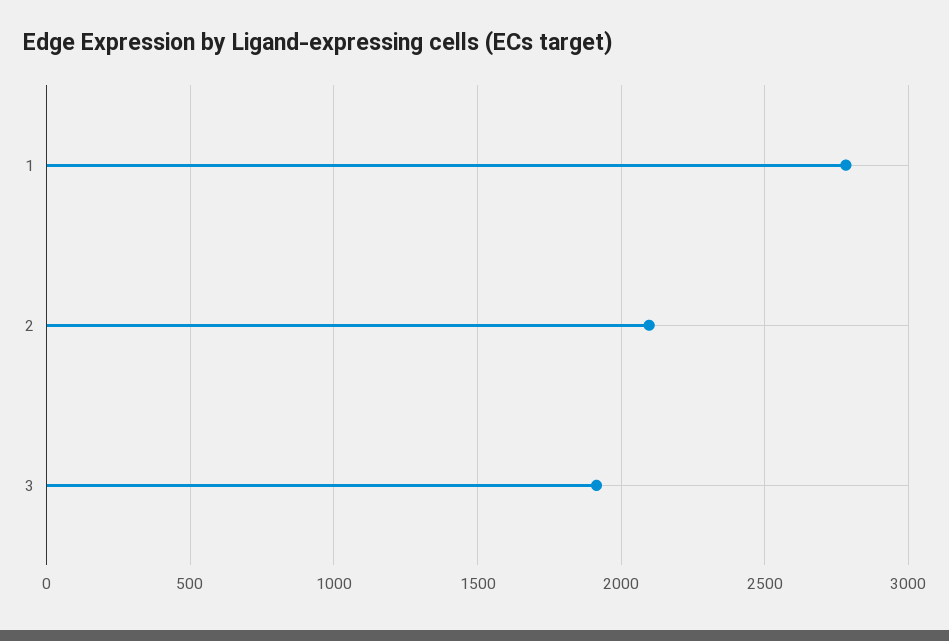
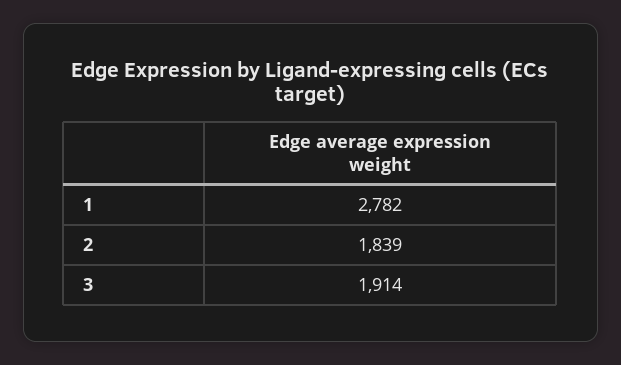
  {
    "1": 2782,
-   "2": 2100,
+   "2": 1839,
    "3": 1914
  }

